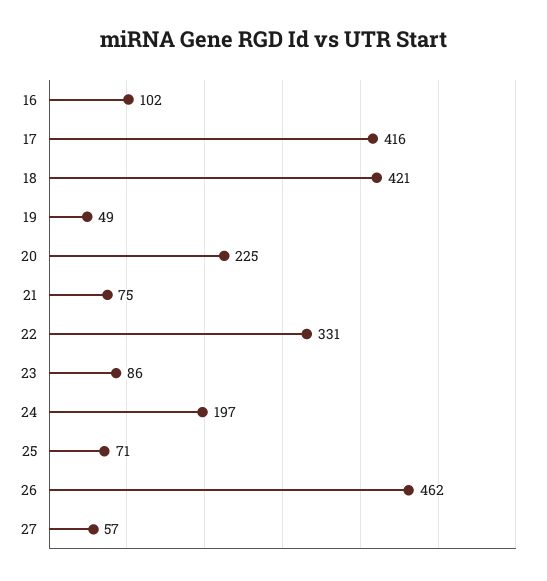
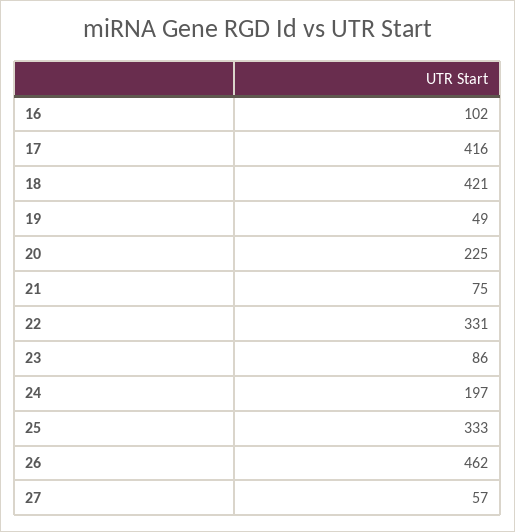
  {
    "16": 102,
    "17": 416,
    "18": 421,
    "19": 49,
    "20": 225,
    "21": 75,
    "22": 331,
    "23": 86,
    "24": 197,
-   "25": 71,
+   "25": 333,
    "26": 462,
    "27": 57
  }

